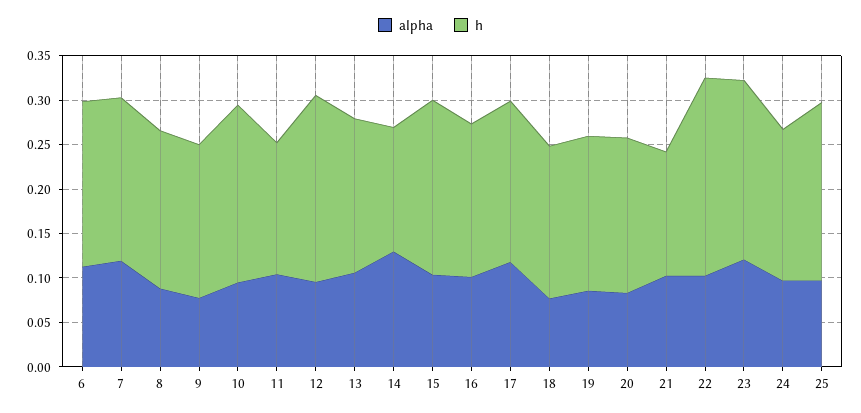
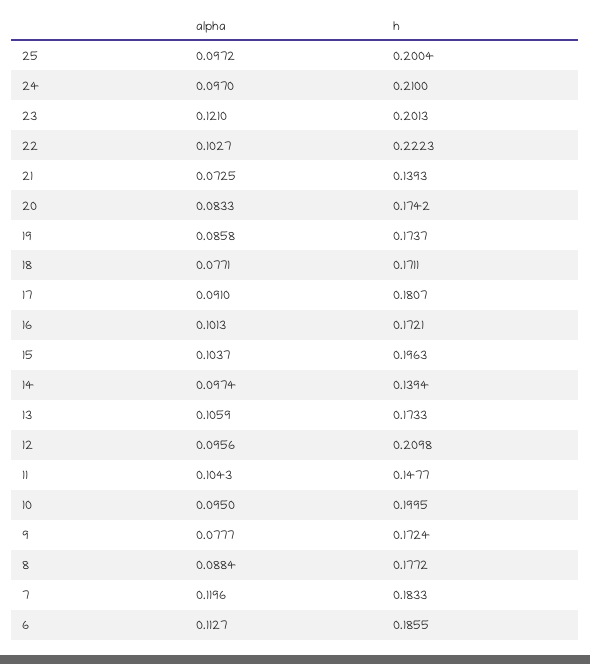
  {
    "alpha": {
      "6": 0.1127,
      "7": 0.1196,
      "8": 0.0884,
      "9": 0.0777,
      "10": 0.095,
      "11": 0.1043,
      "12": 0.0956,
      "13": 0.1059,
-     "14": 0.13,
+     "14": 0.0974,
      "15": 0.1037,
      "16": 0.1013,
-     "17": 0.12,
+     "17": 0.091,
      "18": 0.0771,
      "19": 0.0858,
      "20": 0.0833,
-     "21": 0.1,
+     "21": 0.0725,
      "22": 0.1027,
      "23": 0.121,
      "24": 0.097,
      "25": 0.0972
    },
    "h": {
      "6": 0.1855,
      "7": 0.1833,
      "8": 0.1772,
      "9": 0.1724,
      "10": 0.1995,
      "11": 0.1477,
      "12": 0.2098,
      "13": 0.1733,
      "14": 0.1394,
      "15": 0.1963,
      "16": 0.1721,
      "17": 0.1807,
      "18": 0.1711,
      "19": 0.1737,
      "20": 0.1742,
      "21": 0.1393,
      "22": 0.2223,
      "23": 0.2013,
-     "24": 0.17,
+     "24": 0.21,
      "25": 0.2004
    }
  }

